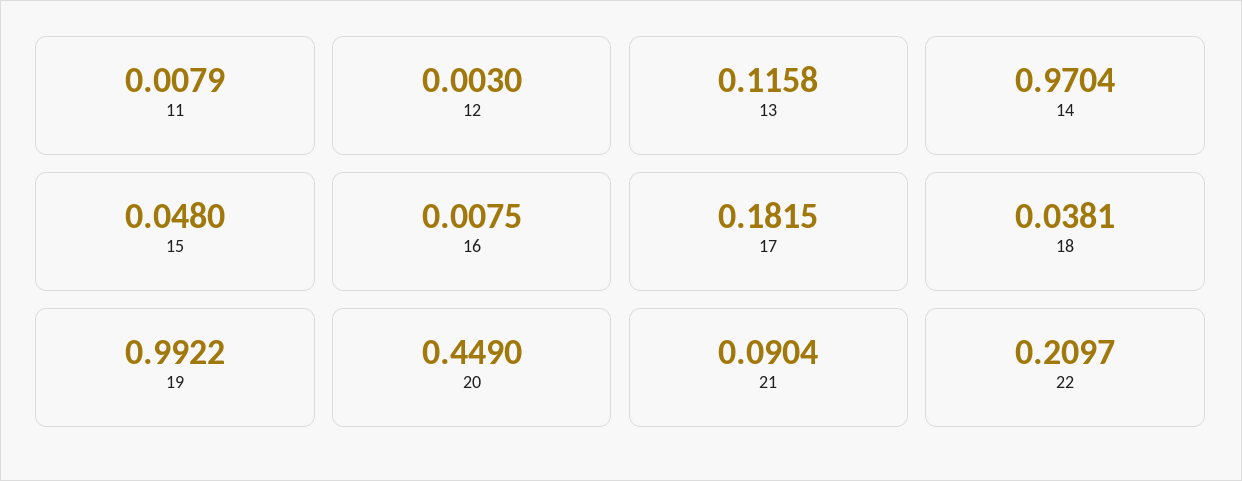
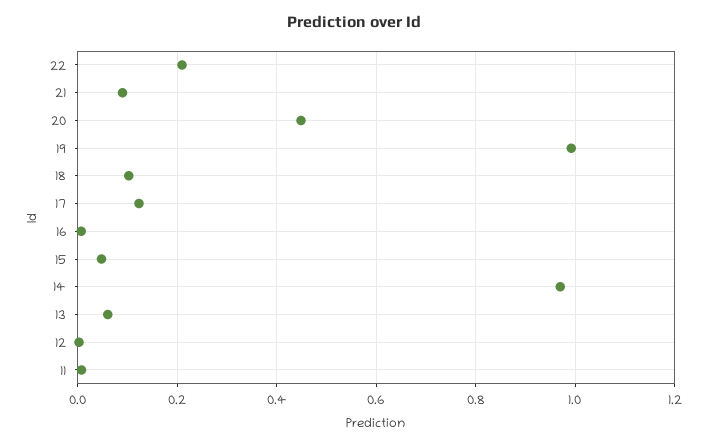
  {
    "11": 0.0079,
    "12": 0.003,
-   "13": 0.1158,
+   "13": 0.06,
    "14": 0.9704,
    "15": 0.048,
    "16": 0.0075,
-   "17": 0.1815,
+   "17": 0.12,
-   "18": 0.0381,
+   "18": 0.1,
    "19": 0.9922,
    "20": 0.449,
    "21": 0.0904,
    "22": 0.2097
  }

